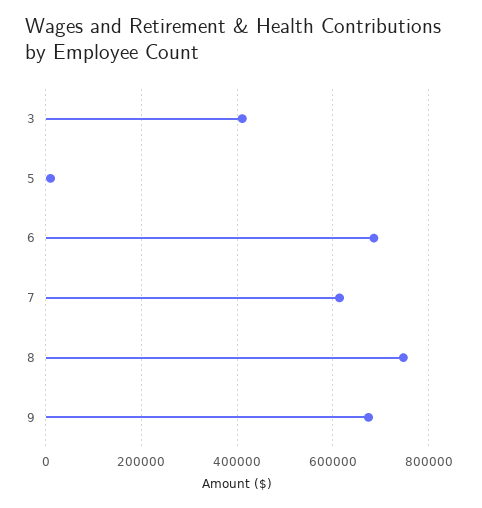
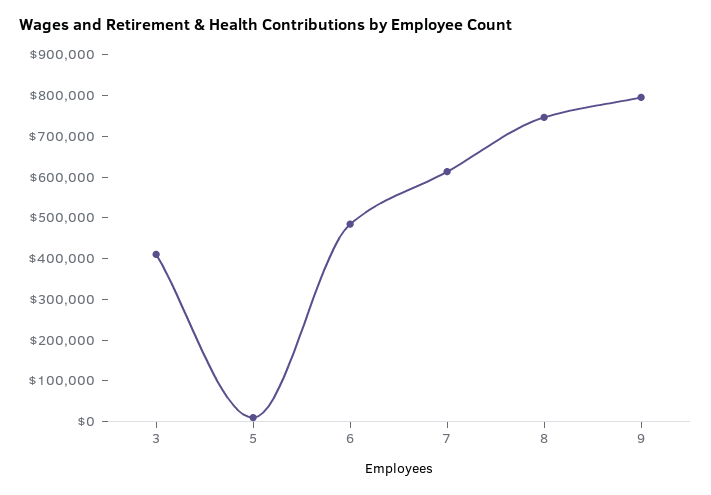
  {
    "3": 420000,
    "5": 20000,
-   "6": 680000,
+   "6": 480000,
    "7": 620000,
    "8": 740000,
-   "9": 680000
+   "9": 800000
  }

